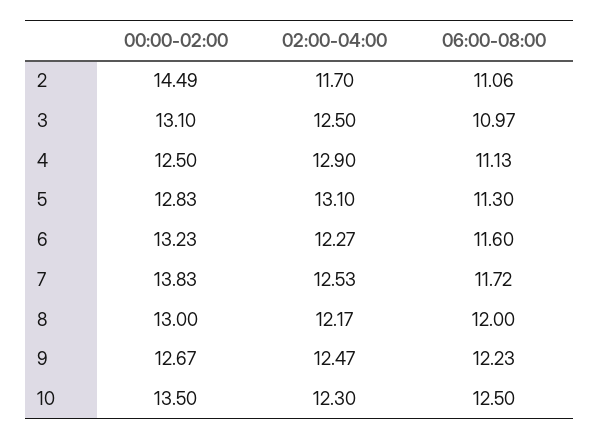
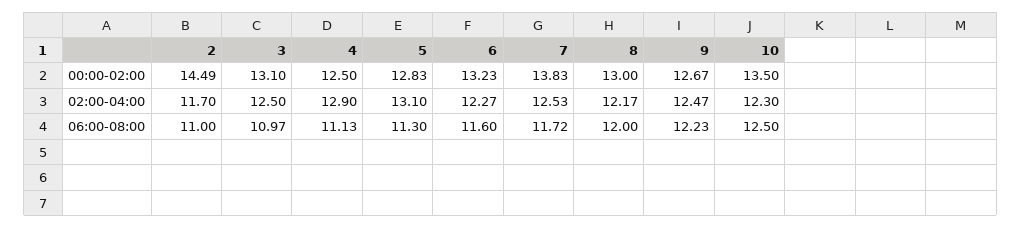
  {
    "00:00-02:00": {
      "2": 14.49,
      "3": 13.1,
      "4": 12.5,
      "5": 12.83,
      "6": 13.23,
      "7": 13.83,
      "8": 13,
      "9": 12.67,
      "10": 13.5
    },
    "02:00-04:00": {
      "2": 11.7,
      "3": 12.5,
      "4": 12.9,
      "5": 13.1,
      "6": 12.27,
      "7": 12.53,
      "8": 12.17,
      "9": 12.47,
      "10": 12.3
    },
    "06:00-08:00": {
-     "2": 11.06,
+     "2": 11,
      "3": 10.97,
      "4": 11.13,
      "5": 11.3,
      "6": 11.6,
      "7": 11.72,
      "8": 12,
      "9": 12.23,
      "10": 12.5
    }
  }

